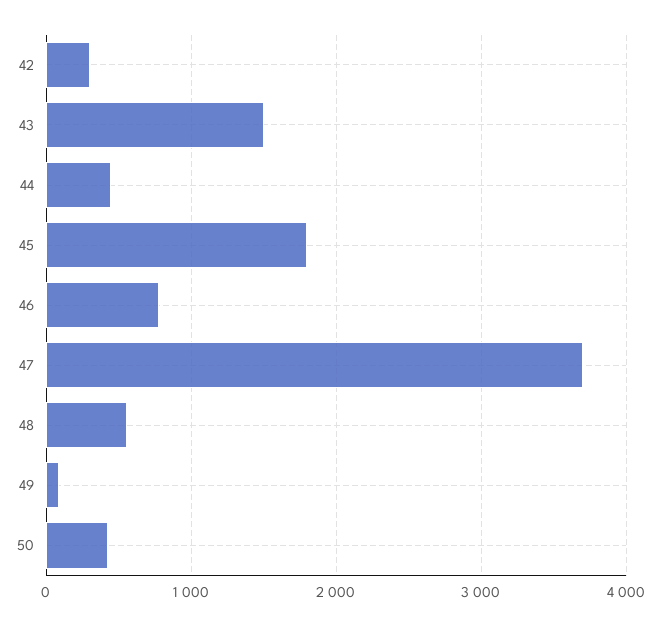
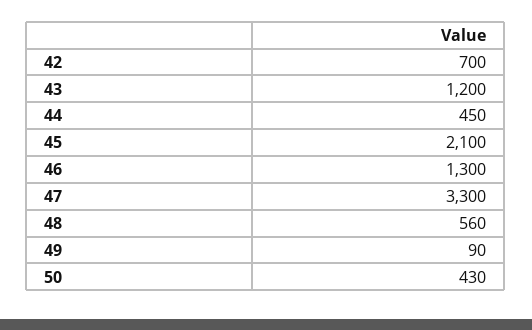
  {
-   "42": 300,
+   "42": 700,
-   "43": 1500,
+   "43": 1200,
    "44": 450,
-   "45": 1800,
+   "45": 2100,
-   "46": 800,
+   "46": 1300,
-   "47": 3700,
+   "47": 3300,
    "48": 560,
    "49": 90,
    "50": 430
  }

